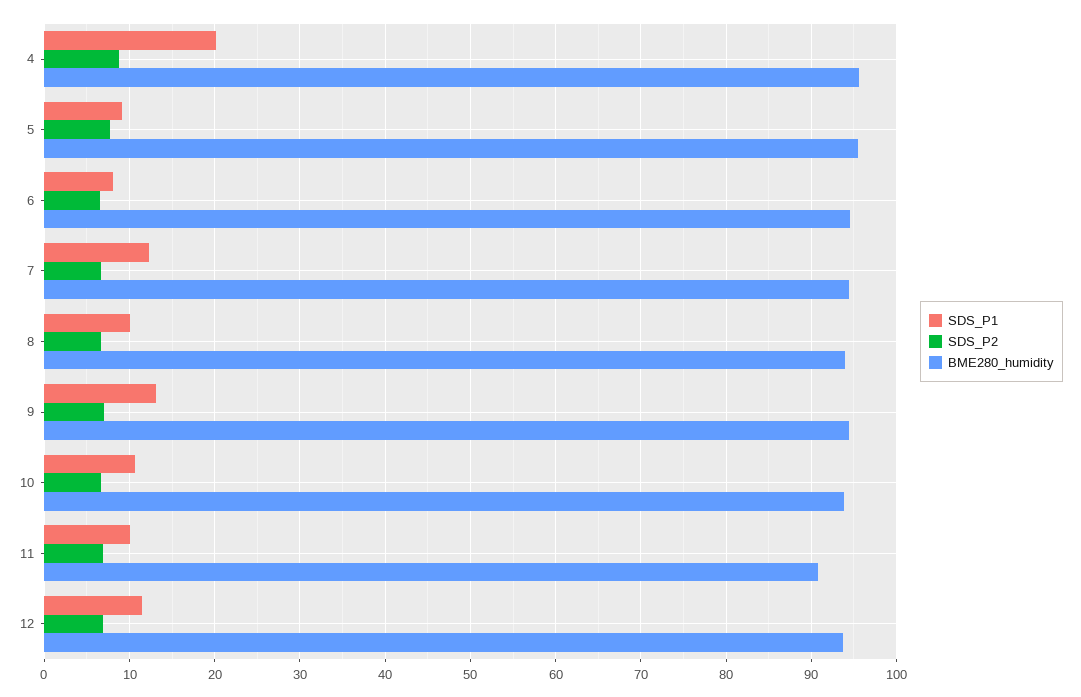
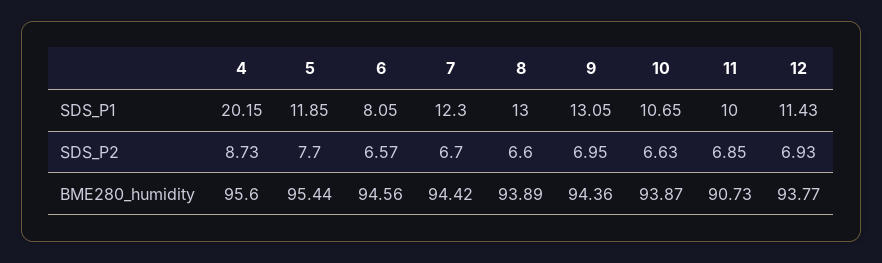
  {
    "SDS_P1": {
      "4": 20.15,
-     "5": 9,
+     "5": 11.85,
      "6": 8.05,
      "7": 12.3,
-     "8": 10,
+     "8": 13,
      "9": 13.05,
      "10": 10.65,
      "11": 10,
      "12": 11.43
    },
    "SDS_P2": {
      "4": 8.73,
      "5": 7.7,
      "6": 6.57,
      "7": 6.7,
      "8": 6.6,
      "9": 6.95,
      "10": 6.63,
      "11": 6.85,
      "12": 6.93
    },
    "BME280_humidity": {
      "4": 95.6,
      "5": 95.44,
      "6": 94.56,
      "7": 94.42,
      "8": 93.89,
      "9": 94.36,
      "10": 93.87,
      "11": 90.73,
      "12": 93.77
    }
  }

